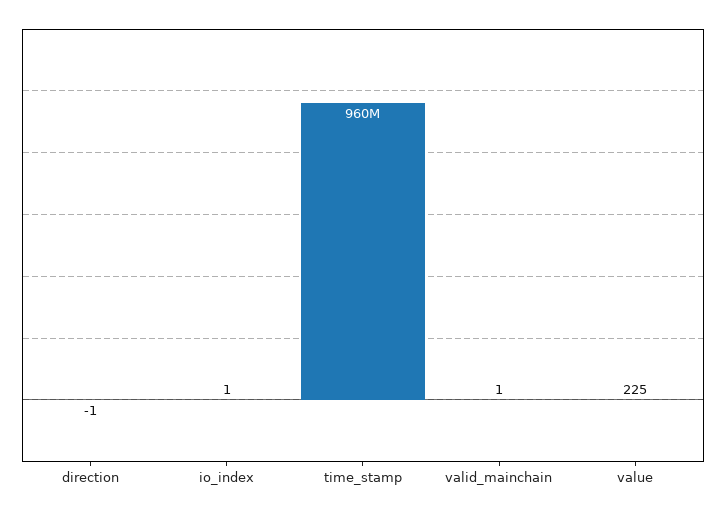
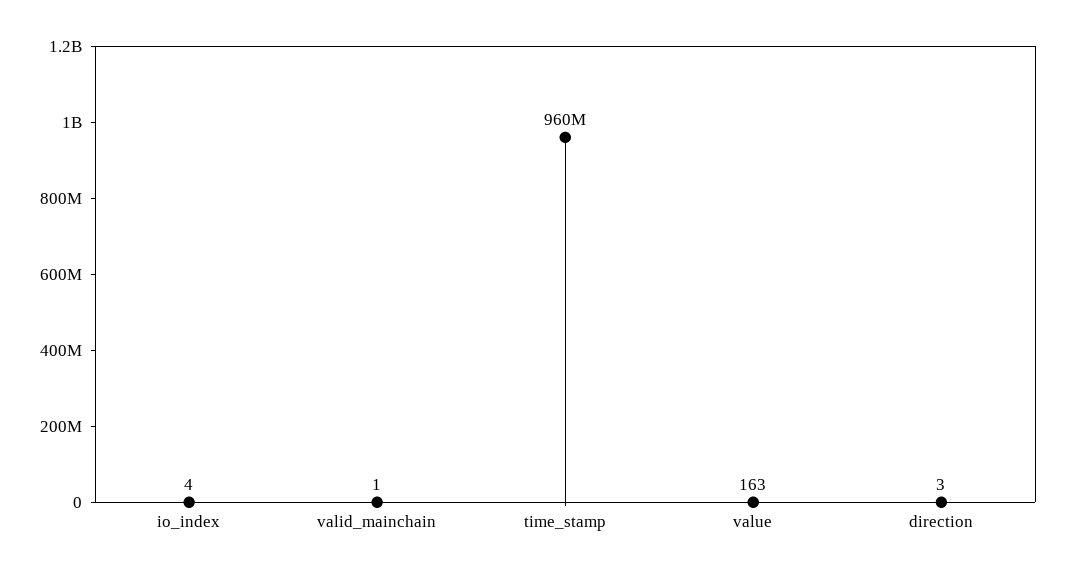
  {
-   "direction": -1,
+   "direction": 3,
-   "io_index": 1,
+   "io_index": 4,
    "time_stamp": 960000000,
    "valid_mainchain": 1,
-   "value": 225
+   "value": 163
  }

